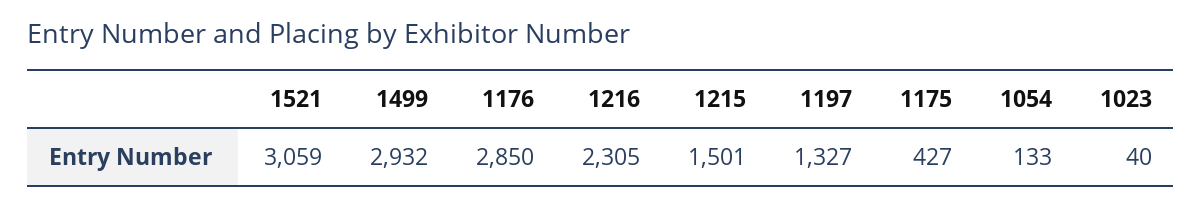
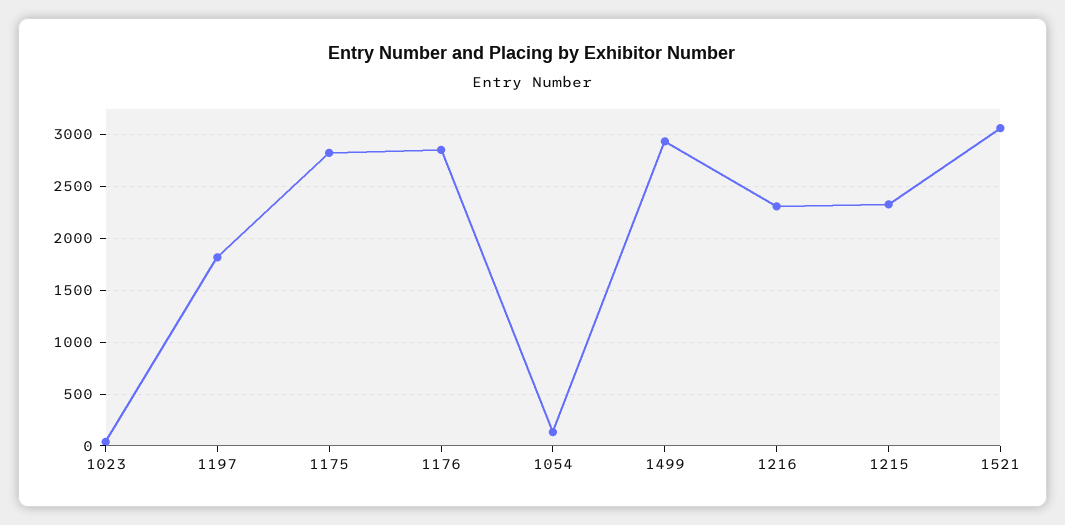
  {
    "1521": 3059,
    "1499": 2932,
    "1176": 2850,
    "1216": 2305,
-   "1215": 1501,
+   "1215": 2300,
-   "1197": 1327,
+   "1197": 1800,
-   "1175": 427,
+   "1175": 2800,
    "1054": 133,
    "1023": 40
  }

